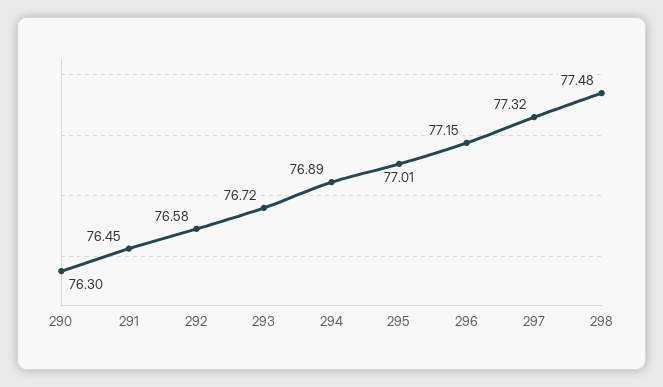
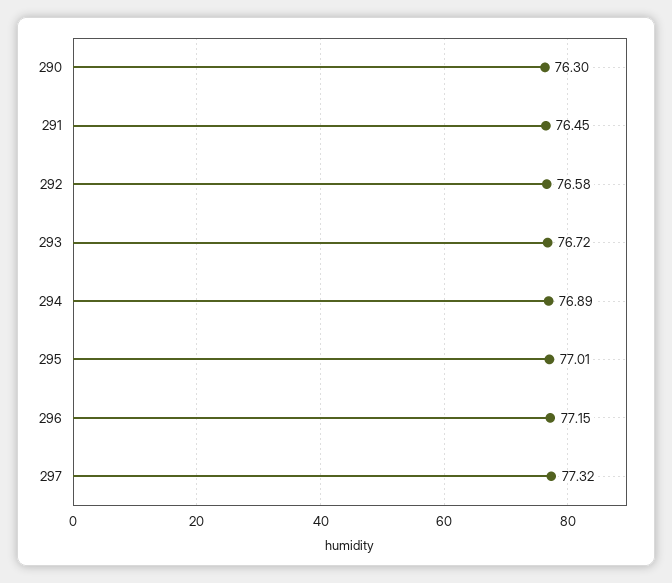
  {
    "290": 76.3,
    "291": 76.45,
    "292": 76.58,
    "293": 76.72,
    "294": 76.89,
    "295": 77.01,
    "296": 77.15,
-   "297": 77.32,
+   "297": 77.32
-   "298": 77.48
  }

